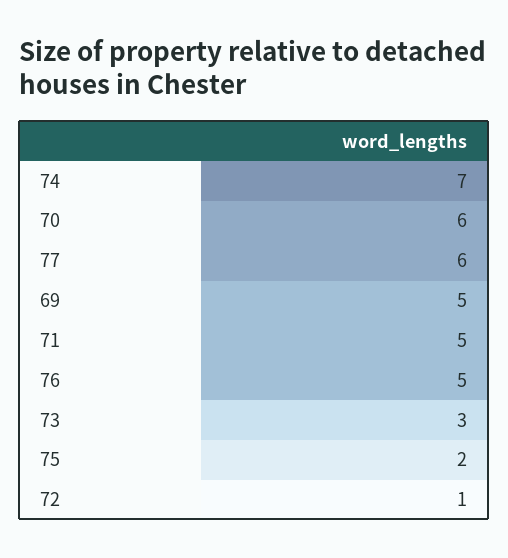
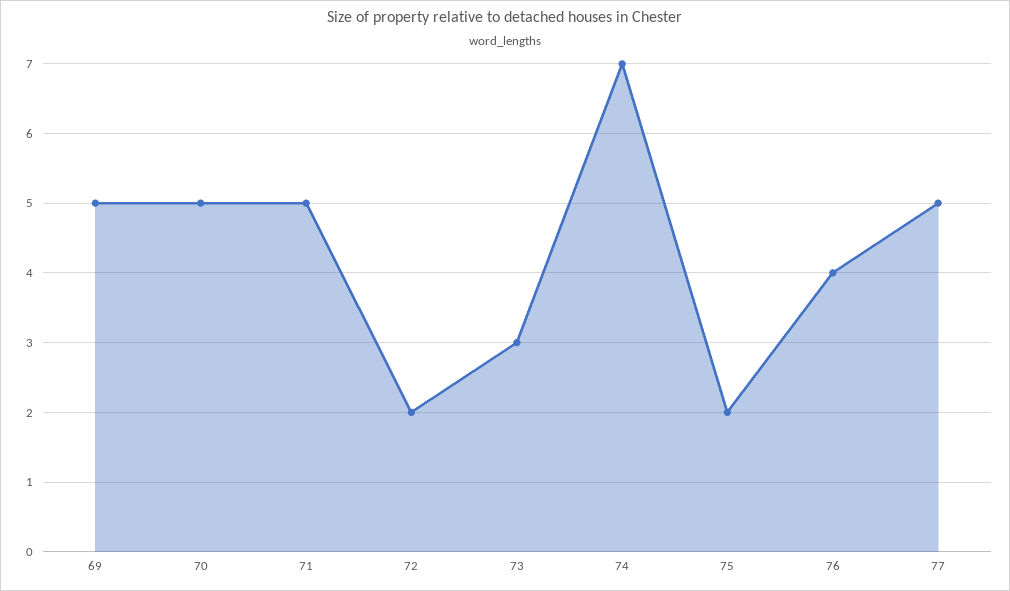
  {
    "74": 7,
-   "70": 6,
+   "70": 5,
-   "77": 6,
+   "77": 5,
    "69": 5,
    "71": 5,
-   "76": 5,
+   "76": 4,
    "73": 3,
    "75": 2,
-   "72": 1
+   "72": 2
  }

